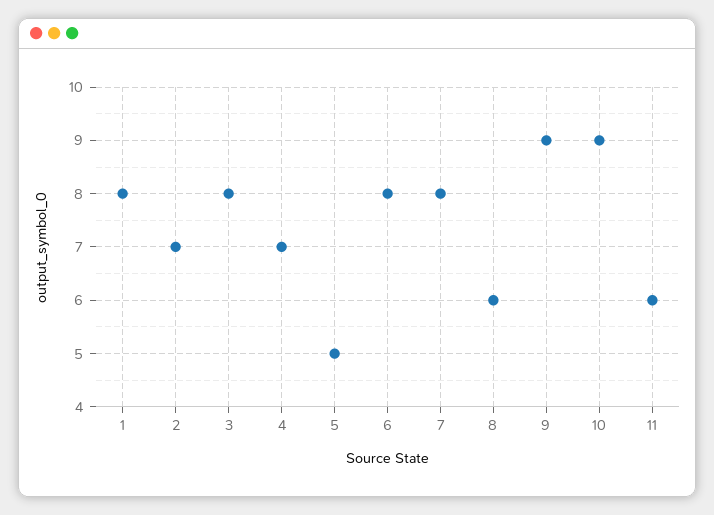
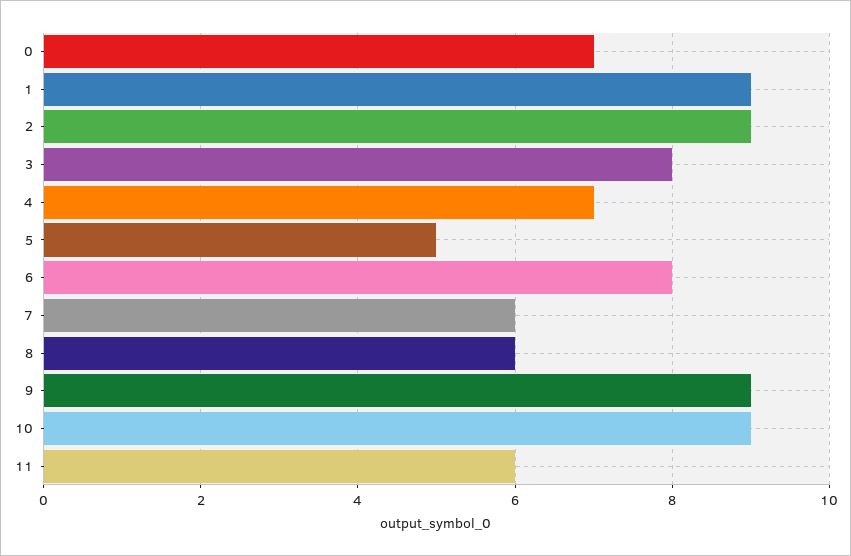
  {
-   "1": 8,
+   "1": 9,
-   "2": 7,
+   "2": 9,
    "3": 8,
    "4": 7,
    "5": 5,
    "6": 8,
-   "7": 8,
+   "7": 6,
    "8": 6,
    "9": 9,
    "10": 9,
-   "11": 6
+   "11": 6,
+   "0": 7
  }

